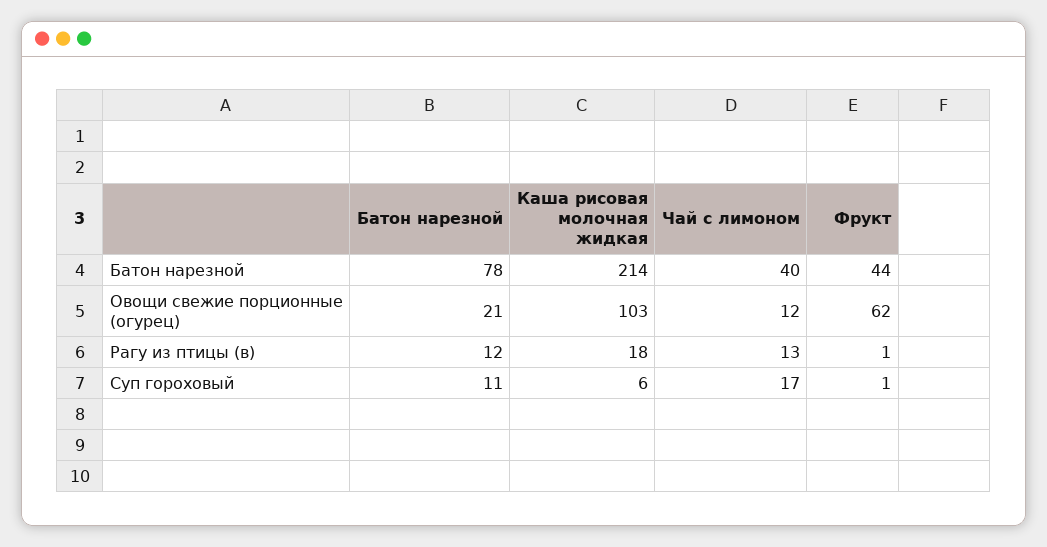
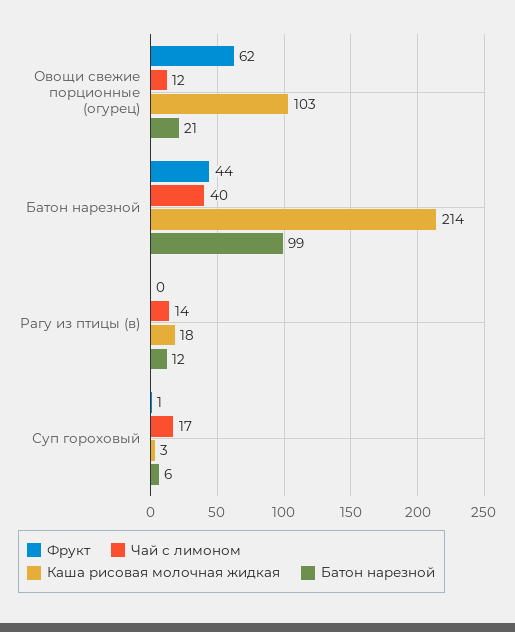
  {
    "Батон нарезной": {
-     "Батон нарезной": 78,
+     "Батон нарезной": 99,
      "Овощи свежие порционные (огурец)": 21,
      "Рагу из птицы (в)": 12,
-     "Суп гороховый": 11
+     "Суп гороховый": 6
    },
    "Каша рисовая молочная жидкая": {
      "Батон нарезной": 214,
      "Овощи свежие порционные (огурец)": 103,
      "Рагу из птицы (в)": 18,
-     "Суп гороховый": 6
+     "Суп гороховый": 3
    },
    "Чай с лимоном": {
      "Батон нарезной": 40,
      "Овощи свежие порционные (огурец)": 12,
-     "Рагу из птицы (в)": 13,
+     "Рагу из птицы (в)": 14,
      "Суп гороховый": 17
    },
    "Фрукт": {
      "Батон нарезной": 44,
      "Овощи свежие порционные (огурец)": 62,
-     "Рагу из птицы (в)": 1,
+     "Рагу из птицы (в)": 0,
      "Суп гороховый": 1
    }
  }

